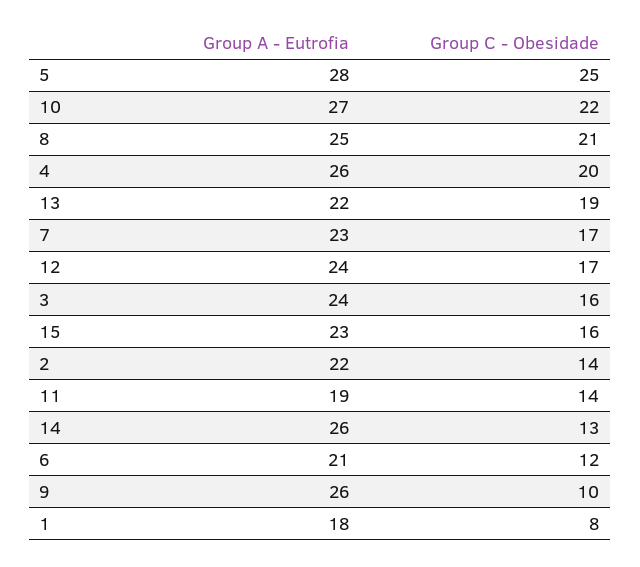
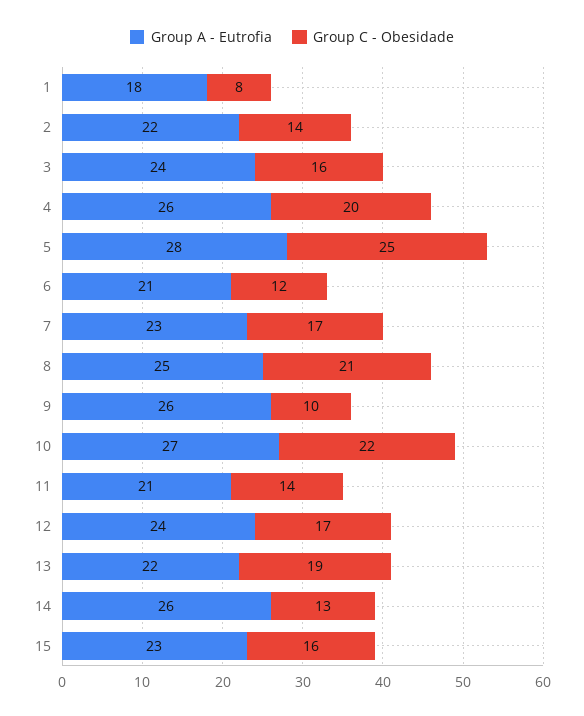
  {
    "Group A - Eutrofia": {
      "5": 28,
      "10": 27,
      "8": 25,
      "4": 26,
      "13": 22,
      "7": 23,
      "12": 24,
      "3": 24,
      "15": 23,
      "2": 22,
-     "11": 19,
+     "11": 21,
      "14": 26,
      "6": 21,
      "9": 26,
      "1": 18
    },
    "Group C - Obesidade": {
      "5": 25,
      "10": 22,
      "8": 21,
      "4": 20,
      "13": 19,
      "7": 17,
      "12": 17,
      "3": 16,
      "15": 16,
      "2": 14,
      "11": 14,
      "14": 13,
      "6": 12,
      "9": 10,
      "1": 8
    }
  }

